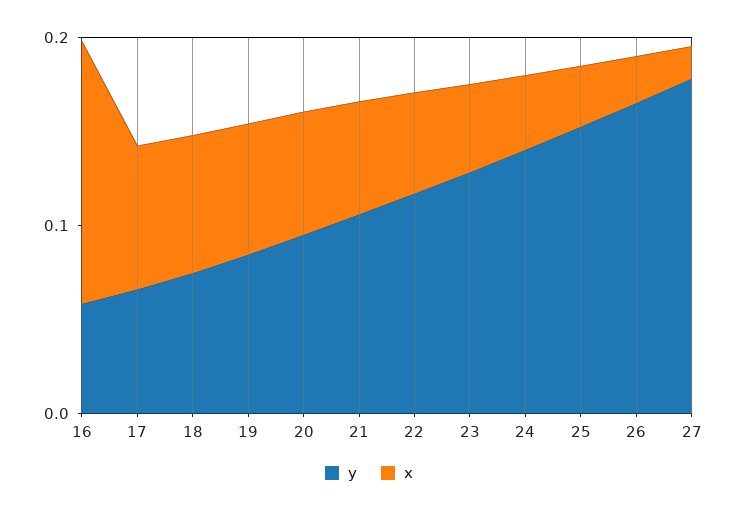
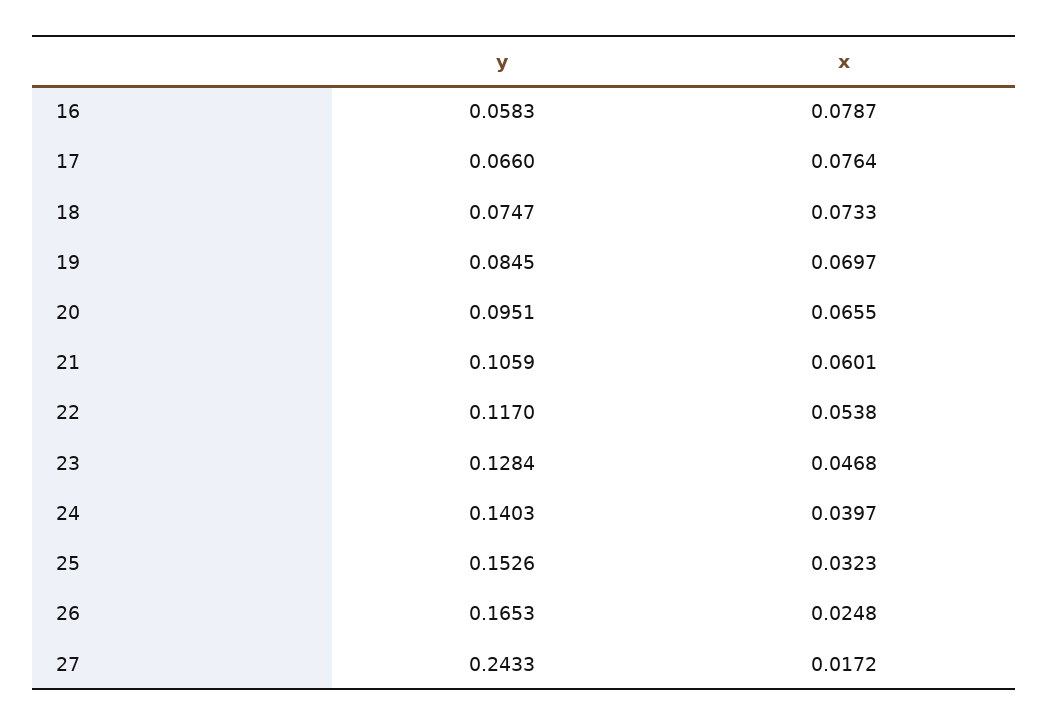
  {
    "y": {
      "16": 0.0583,
      "17": 0.066,
      "18": 0.0747,
      "19": 0.0845,
      "20": 0.0951,
      "21": 0.1059,
      "22": 0.117,
      "23": 0.1284,
      "24": 0.1403,
      "25": 0.1526,
      "26": 0.1653,
-     "27": 0.18
+     "27": 0.2433
    },
    "x": {
-     "16": 0.14,
+     "16": 0.0787,
      "17": 0.0764,
      "18": 0.0733,
      "19": 0.0697,
      "20": 0.0655,
      "21": 0.0601,
      "22": 0.0538,
      "23": 0.0468,
      "24": 0.0397,
      "25": 0.0323,
      "26": 0.0248,
      "27": 0.0172
    }
  }

